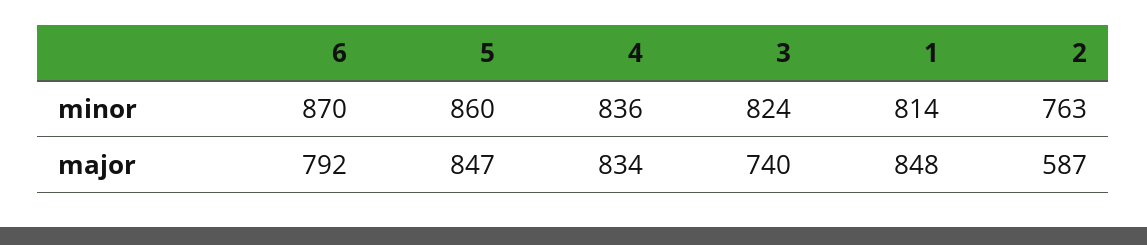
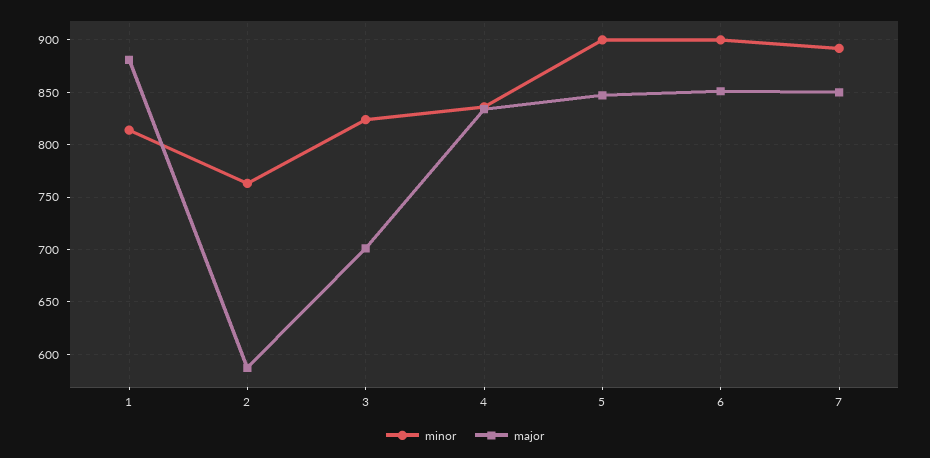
  {
    "minor": {
-     "6": 870,
+     "6": 900,
-     "5": 860,
+     "5": 900,
      "4": 836,
      "3": 824,
      "1": 814,
-     "2": 763
+     "2": 763,
+     "7": 890
    },
    "major": {
-     "6": 792,
+     "6": 850,
      "5": 847,
      "4": 834,
-     "3": 740,
+     "3": 700,
-     "1": 848,
+     "1": 880,
-     "2": 587
+     "2": 587,
+     "7": 850
    }
  }

